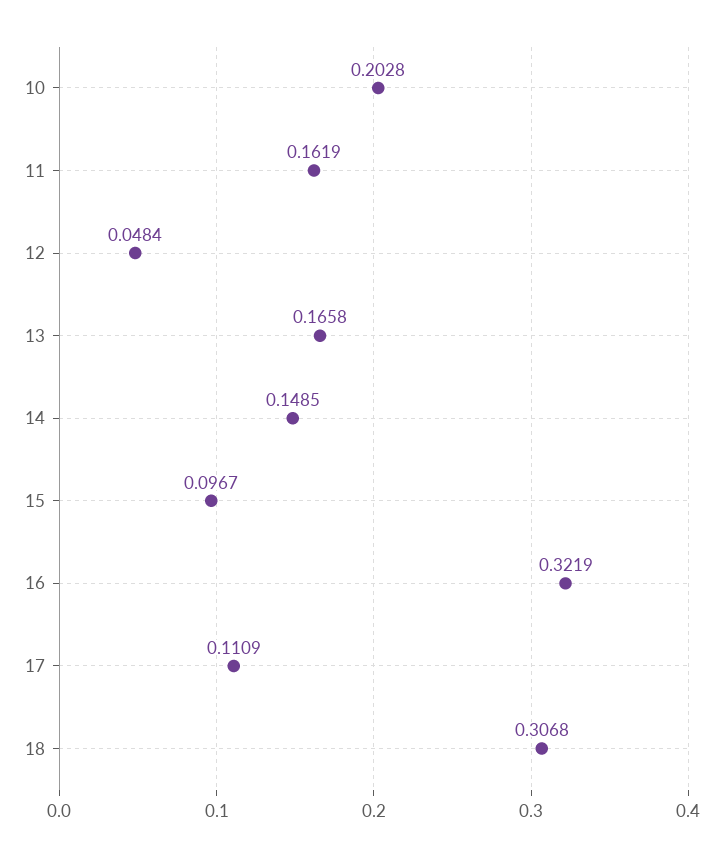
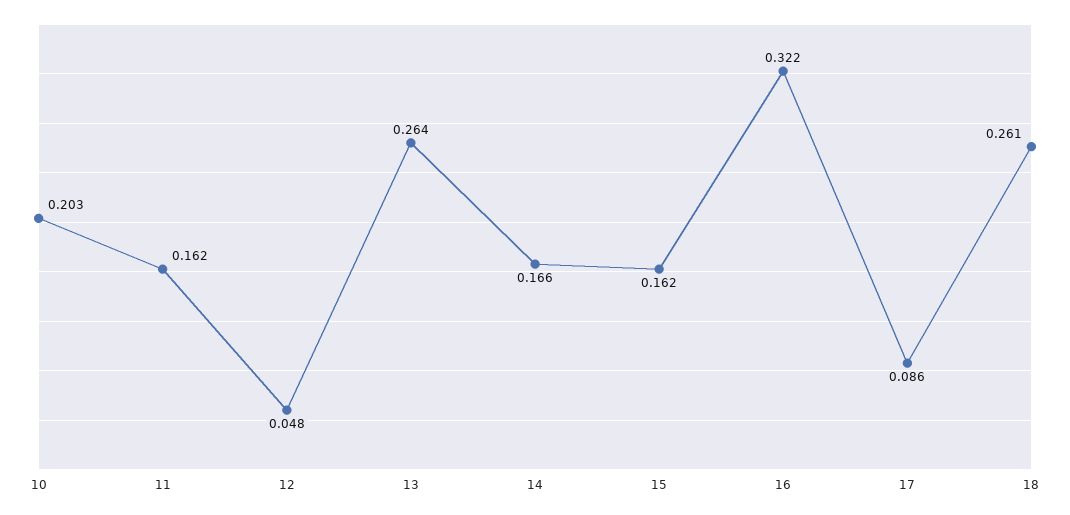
  {
    "10": 0.2028,
    "11": 0.1619,
    "12": 0.0484,
-   "13": 0.1658,
+   "13": 0.264,
-   "14": 0.1485,
+   "14": 0.166,
-   "15": 0.0967,
+   "15": 0.162,
    "16": 0.3219,
-   "17": 0.1109,
+   "17": 0.086,
-   "18": 0.3068
+   "18": 0.261
  }

